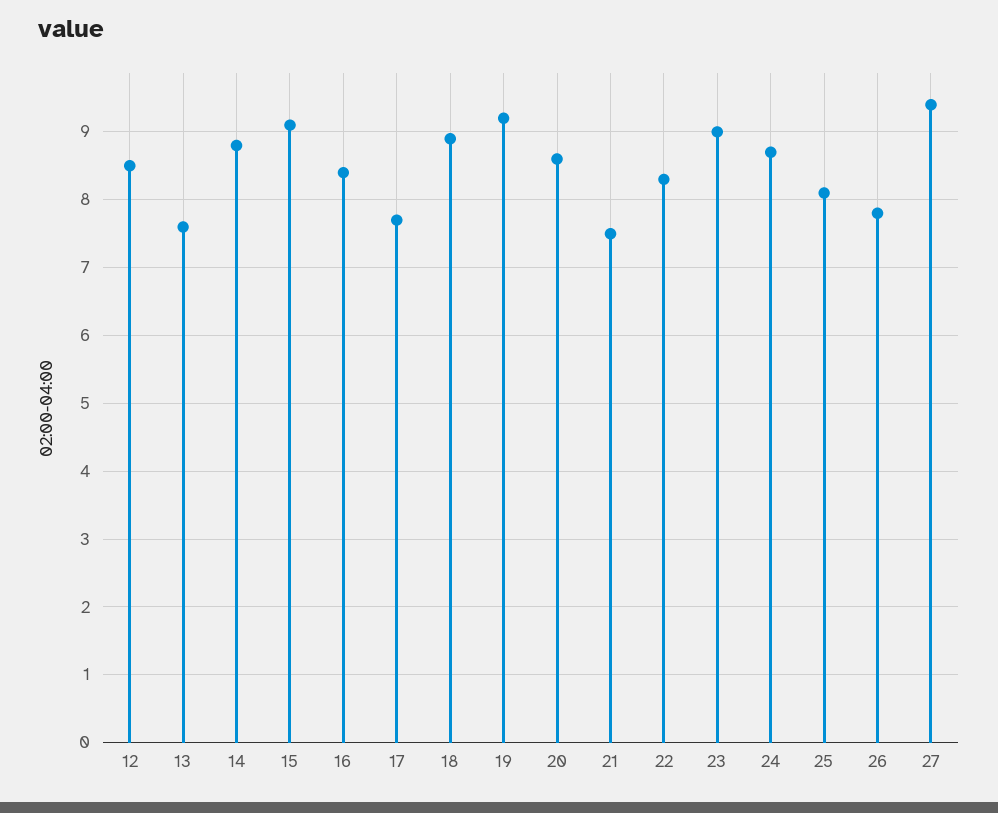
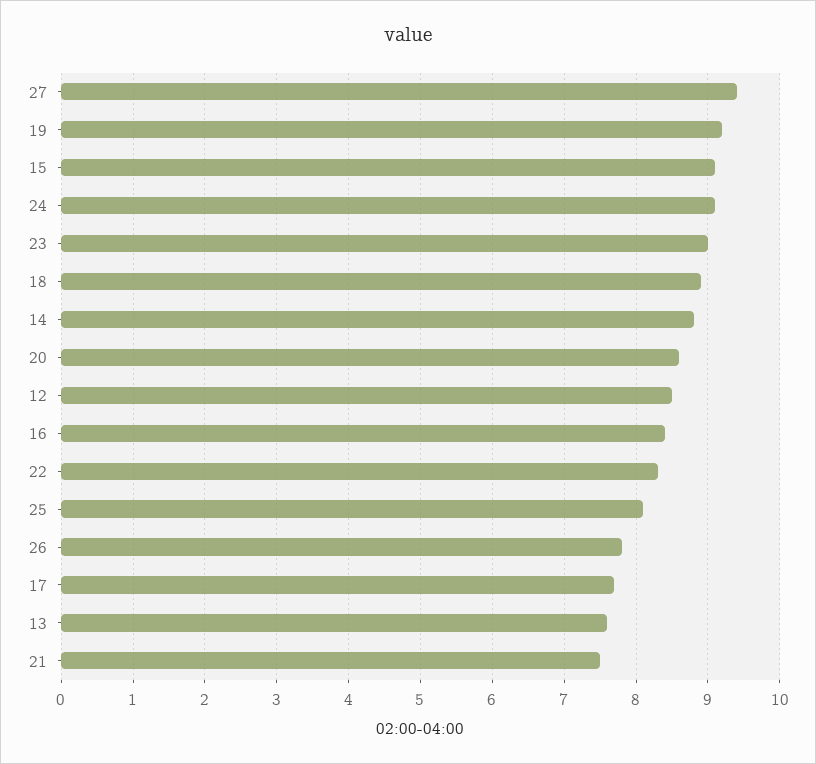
  {
    "12": 8.5,
    "13": 7.6,
    "14": 8.8,
    "15": 9.1,
    "16": 8.4,
    "17": 7.7,
    "18": 8.9,
    "19": 9.2,
    "20": 8.6,
    "21": 7.5,
    "22": 8.3,
    "23": 9,
-   "24": 8.7,
+   "24": 9.1,
    "25": 8.1,
    "26": 7.8,
    "27": 9.4
  }

